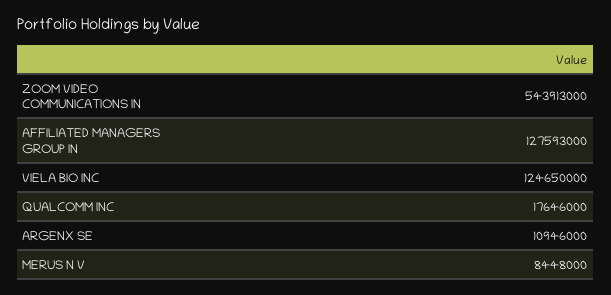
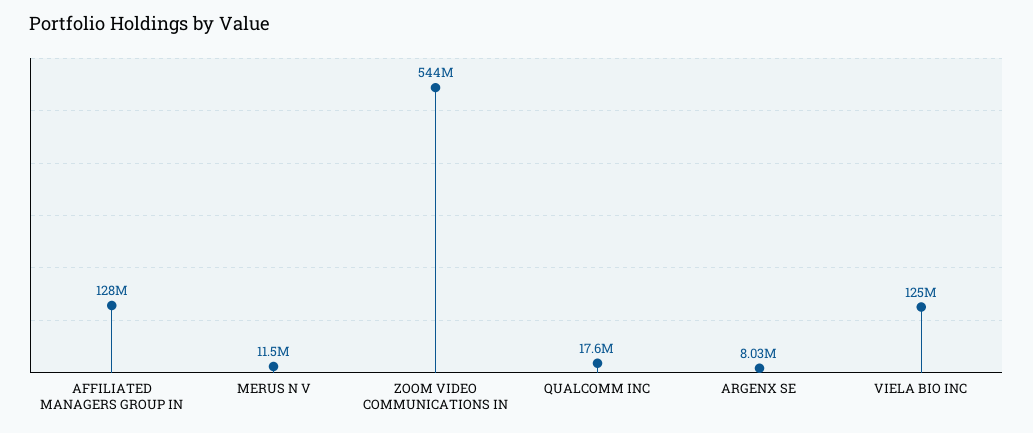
  {
    "ZOOM VIDEO COMMUNICATIONS IN": 543913000,
    "AFFILIATED MANAGERS GROUP IN": 127593000,
    "VIELA BIO INC": 124650000,
    "QUALCOMM INC": 17646000,
-   "ARGENX SE": 10946000,
+   "ARGENX SE": 8030000,
-   "MERUS N V": 8448000
+   "MERUS N V": 11500000
  }

